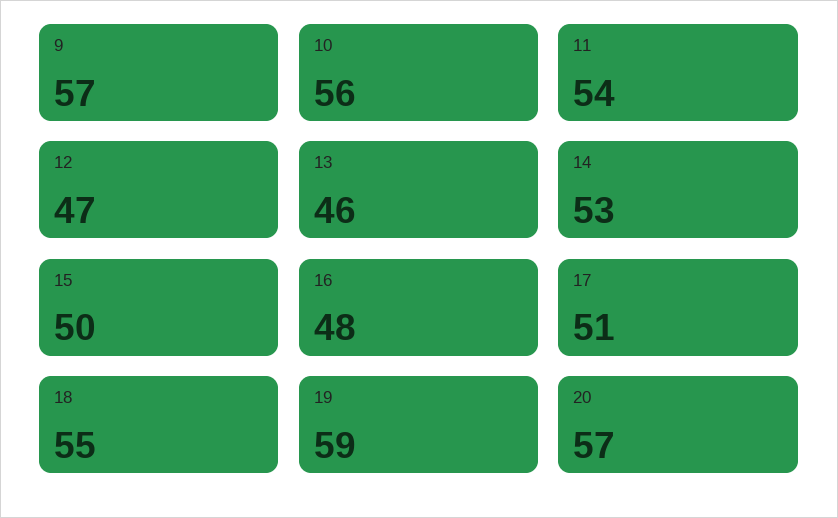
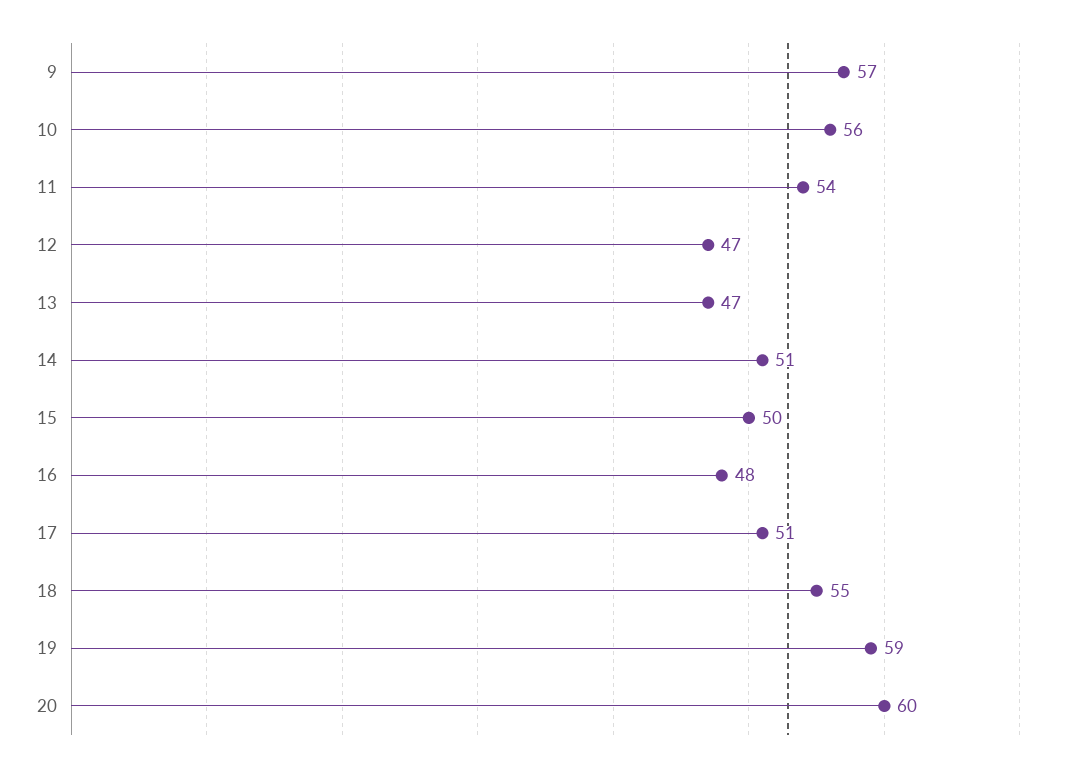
  {
    "9": 57,
    "10": 56,
    "11": 54,
    "12": 47,
-   "13": 46,
+   "13": 47,
-   "14": 53,
+   "14": 51,
    "15": 50,
    "16": 48,
    "17": 51,
    "18": 55,
    "19": 59,
-   "20": 57
+   "20": 60
  }

